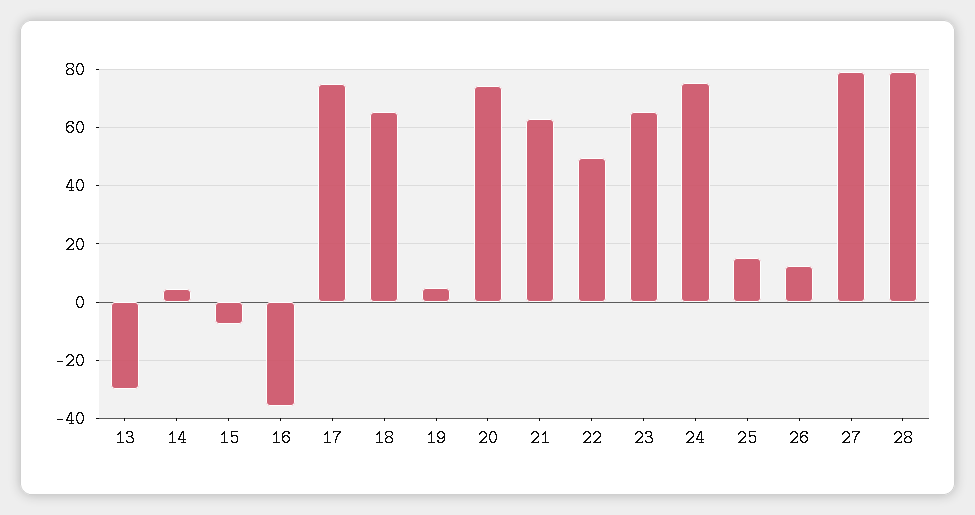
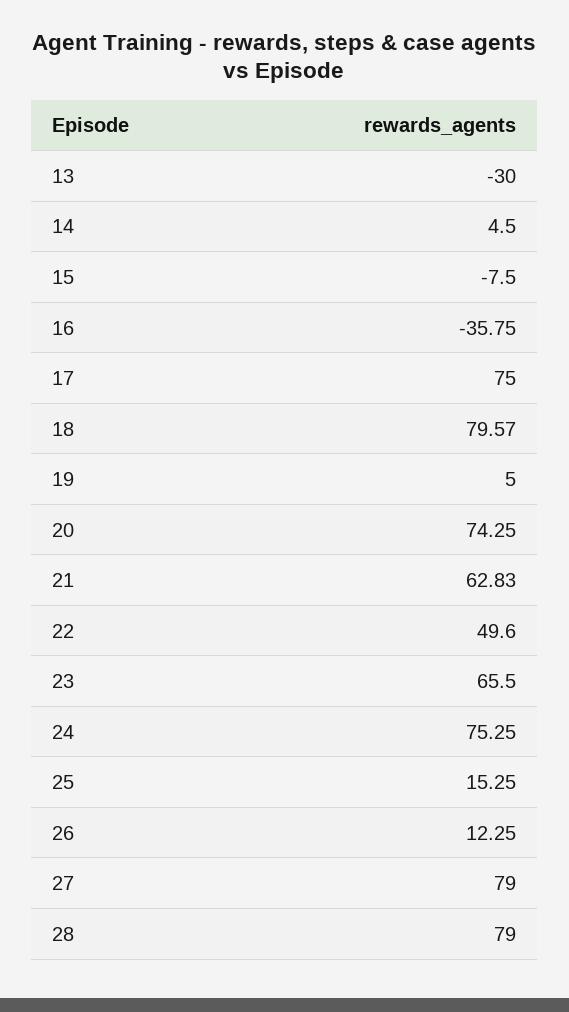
  {
    "13": -30,
    "14": 4.5,
    "15": -7.5,
    "16": -35.75,
    "17": 75,
-   "18": 65,
+   "18": 79.57,
    "19": 5,
    "20": 74.25,
    "21": 62.83,
    "22": 49.6,
    "23": 65.5,
    "24": 75.25,
    "25": 15.25,
    "26": 12.25,
    "27": 79,
    "28": 79
  }

